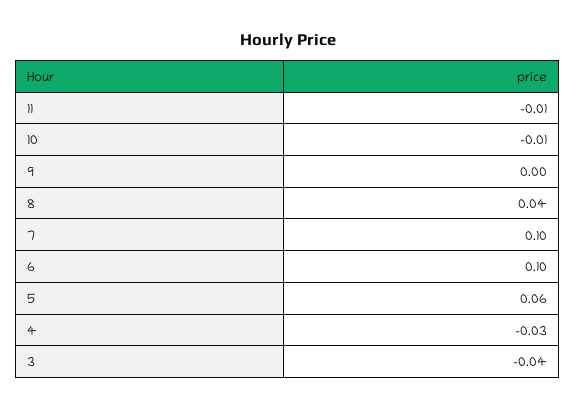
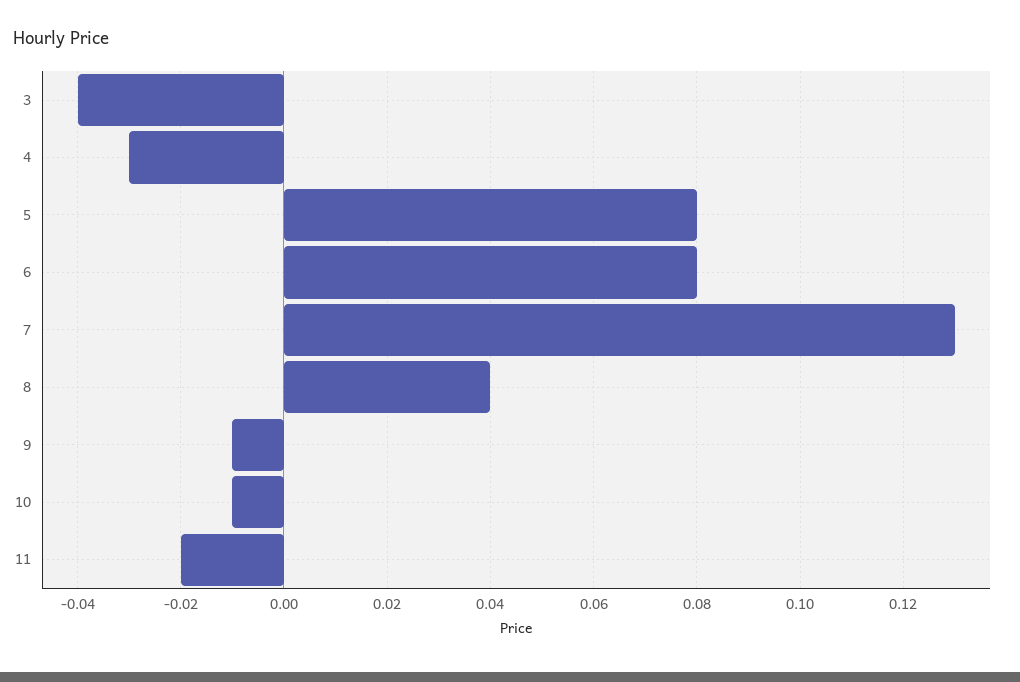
  {
-   "11": -0.01,
+   "11": -0.02,
    "10": -0.01,
-   "9": 0,
+   "9": -0.01,
    "8": 0.04,
-   "7": 0.1,
+   "7": 0.13,
-   "6": 0.1,
+   "6": 0.08,
-   "5": 0.06,
+   "5": 0.08,
    "4": -0.03,
    "3": -0.04
  }

